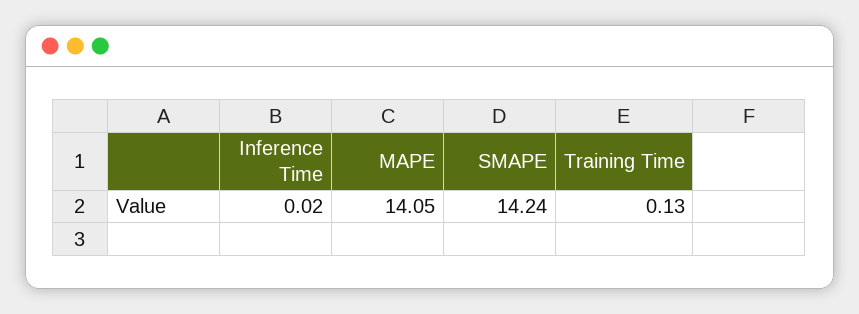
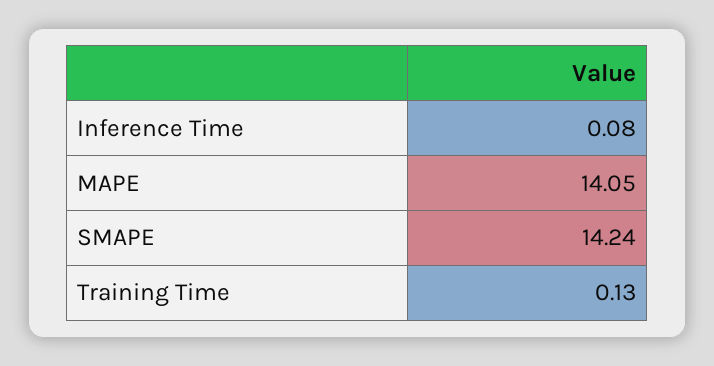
  {
-   "Inference Time": 0.02,
+   "Inference Time": 0.08,
    "MAPE": 14.05,
    "SMAPE": 14.24,
    "Training Time": 0.13
  }

